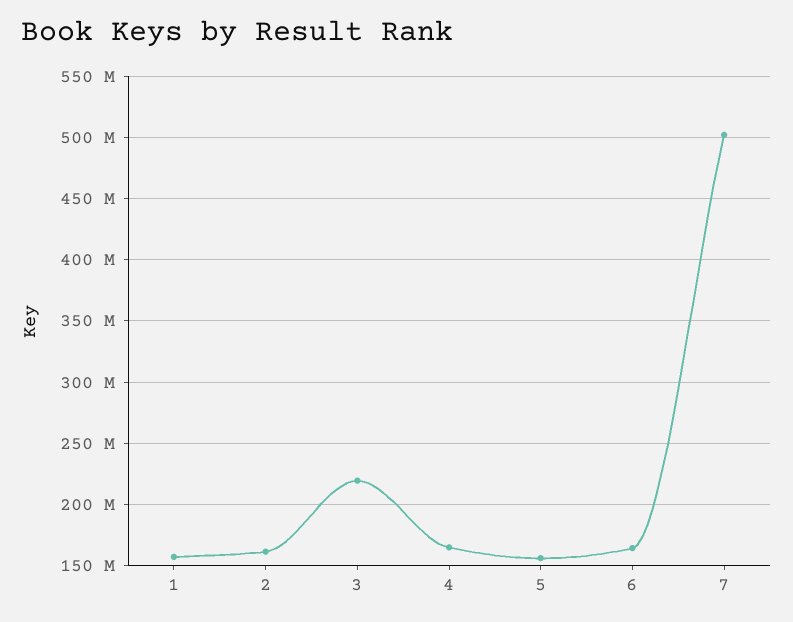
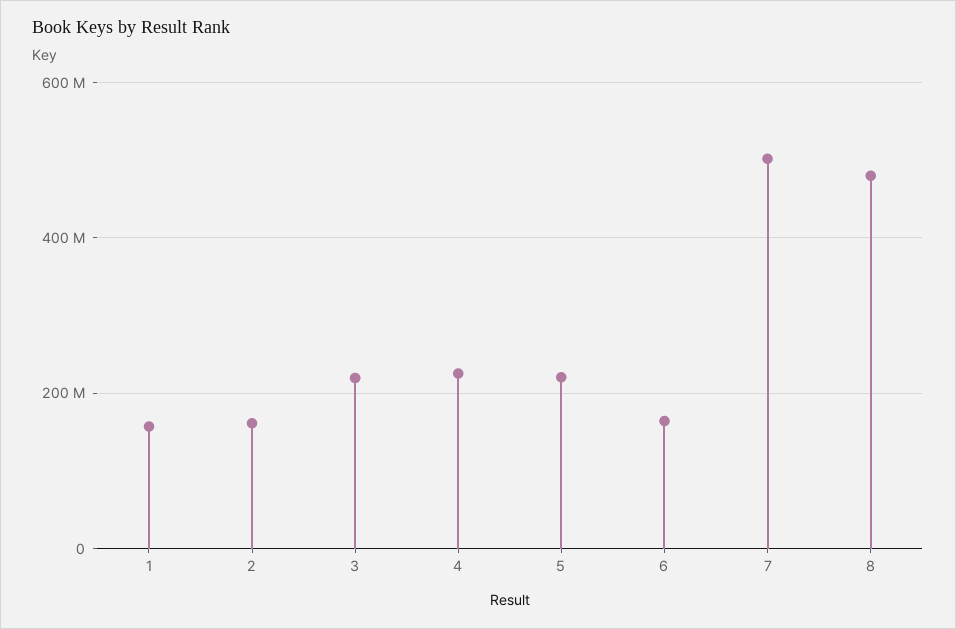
  {
    "1": 155000000,
    "2": 160000000,
    "3": 220000000,
-   "4": 165000000,
+   "4": 220000000,
-   "5": 155000000,
+   "5": 220000000,
    "6": 165000000,
-   "7": 500000000
+   "7": 500000000,
+   "8": 480000000
  }

